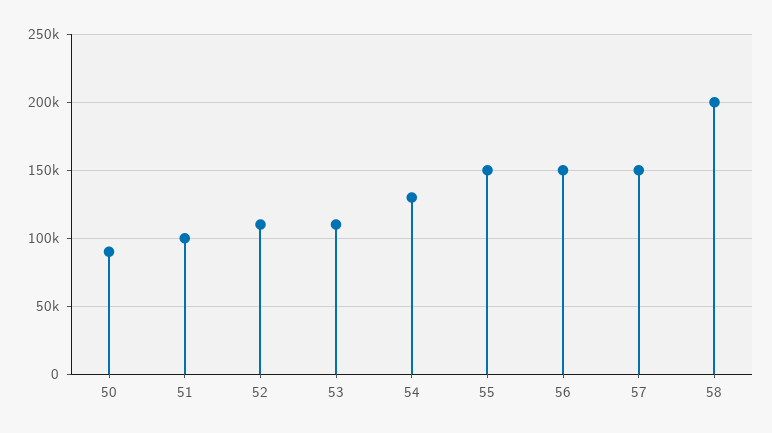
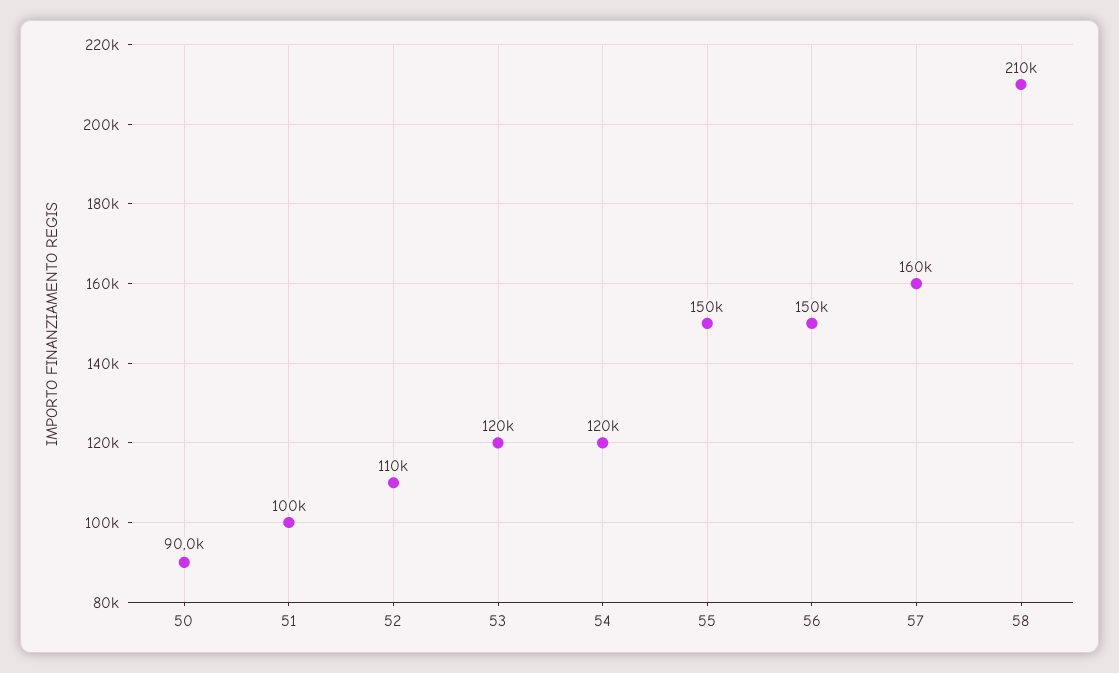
  {
    "50": 90000,
    "51": 100000,
    "52": 110000,
-   "53": 110000,
+   "53": 120000,
-   "54": 130000,
+   "54": 120000,
    "55": 150000,
    "56": 150000,
-   "57": 150000,
+   "57": 160000,
-   "58": 200000
+   "58": 210000
  }

